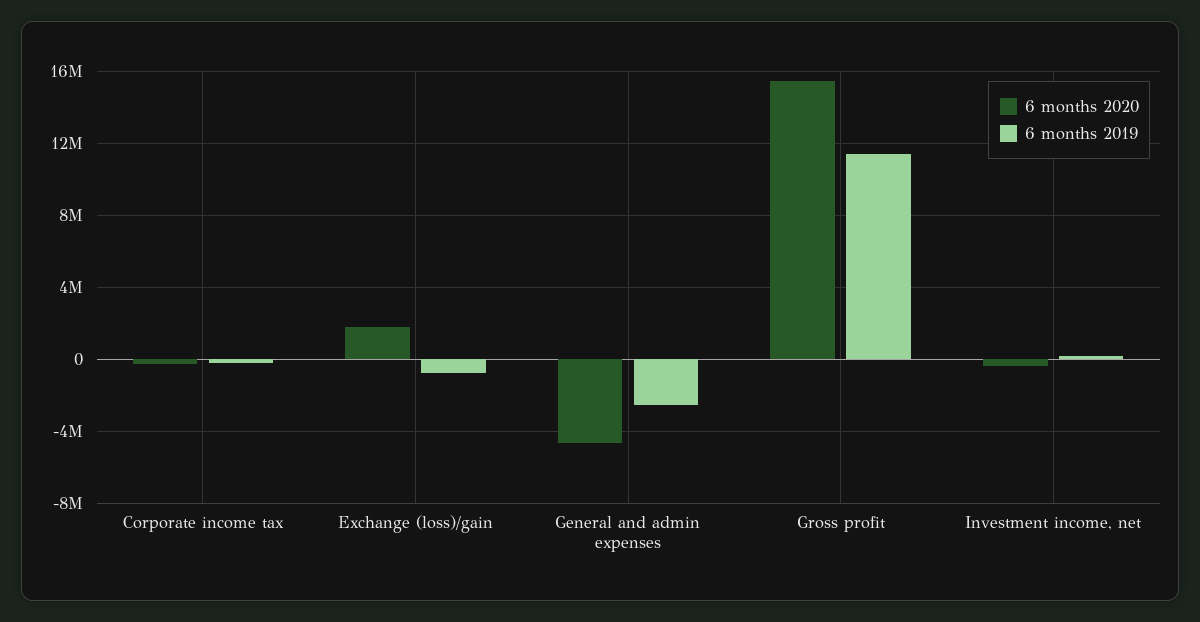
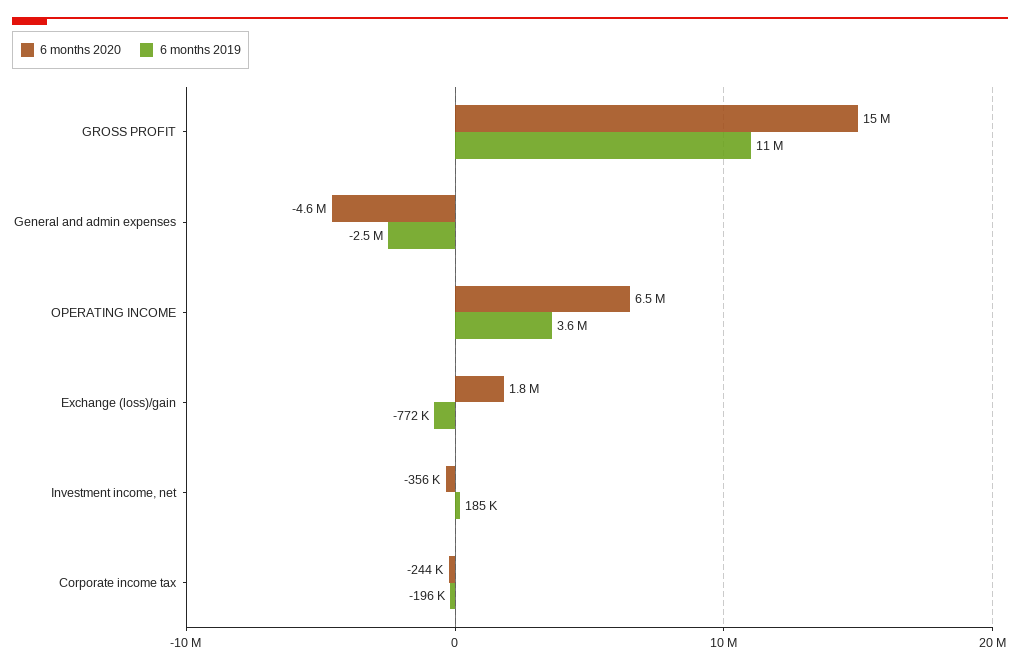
  {
    "6 months 2020": {
      "Corporate income tax": -244000,
      "Exchange (loss)/gain": 1800000,
      "General and admin expenses": -4600000,
      "Gross profit": 15000000,
-     "Investment income, net": -356000
+     "Investment income, net": -356000,
+     "OPERATING INCOME": 6500000
    },
    "6 months 2019": {
      "Corporate income tax": -196000,
      "Exchange (loss)/gain": -772000,
      "General and admin expenses": -2500000,
      "Gross profit": 11000000,
-     "Investment income, net": 185000
+     "Investment income, net": 185000,
+     "OPERATING INCOME": 3600000
    }
  }

